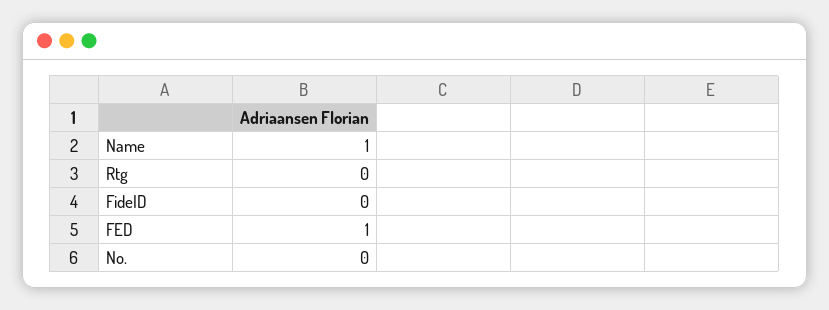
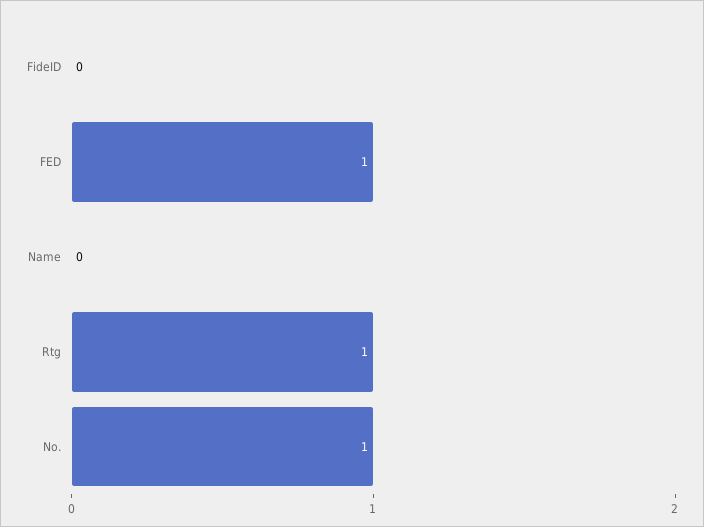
  {
-   "Name": 1,
+   "Name": 0,
-   "Rtg": 0,
+   "Rtg": 1,
    "FideID": 0,
    "FED": 1,
-   "No.": 0
+   "No.": 1
  }

